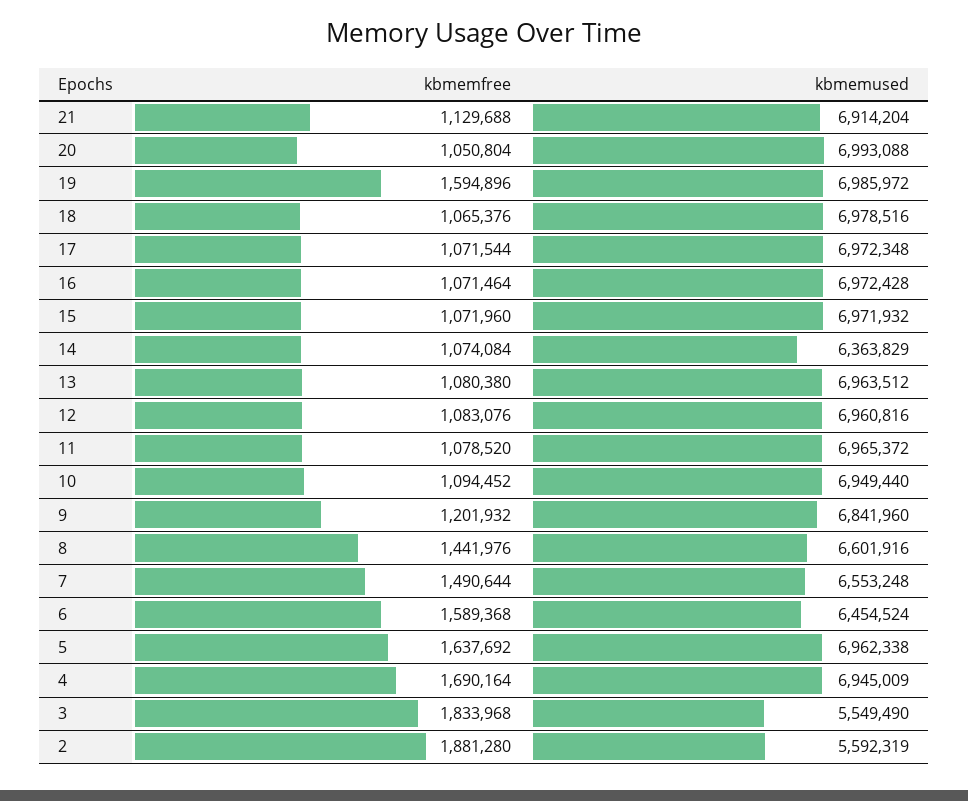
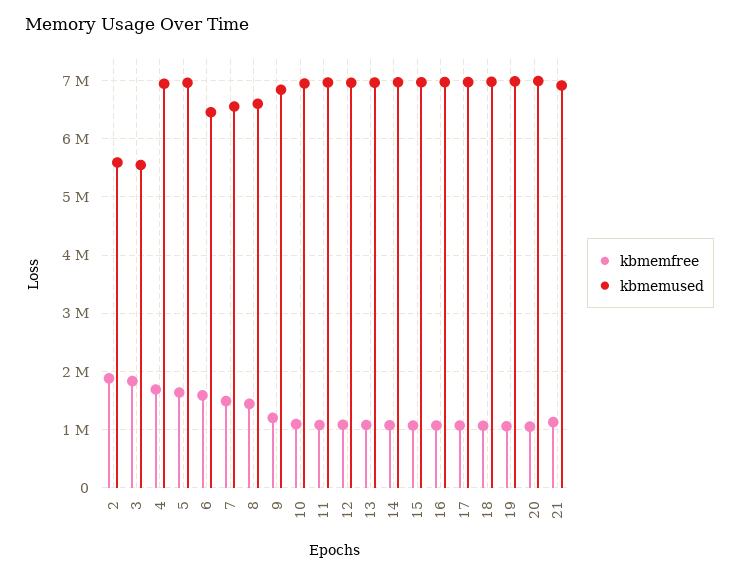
  {
    "kbmemfree": {
      "21": 1129688,
      "20": 1050804,
-     "19": 1594896,
+     "19": 1000000,
      "18": 1065376,
      "17": 1071544,
      "16": 1071464,
      "15": 1071960,
      "14": 1074084,
      "13": 1080380,
      "12": 1083076,
      "11": 1078520,
      "10": 1094452,
      "9": 1201932,
      "8": 1441976,
      "7": 1490644,
      "6": 1589368,
      "5": 1637692,
      "4": 1690164,
      "3": 1833968,
      "2": 1881280
    },
    "kbmemused": {
      "21": 6914204,
      "20": 6993088,
      "19": 6985972,
      "18": 6978516,
      "17": 6972348,
      "16": 6972428,
      "15": 6971932,
-     "14": 6363829,
+     "14": 7000000,
      "13": 6963512,
      "12": 6960816,
      "11": 6965372,
      "10": 6949440,
      "9": 6841960,
      "8": 6601916,
      "7": 6553248,
      "6": 6454524,
      "5": 6962338,
      "4": 6945009,
      "3": 5549490,
      "2": 5592319
    }
  }

